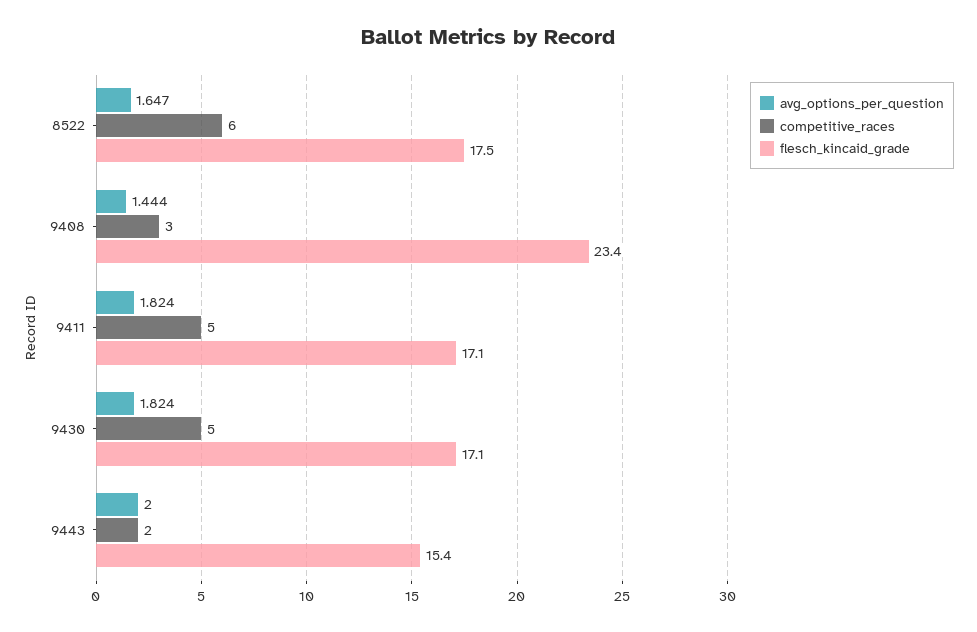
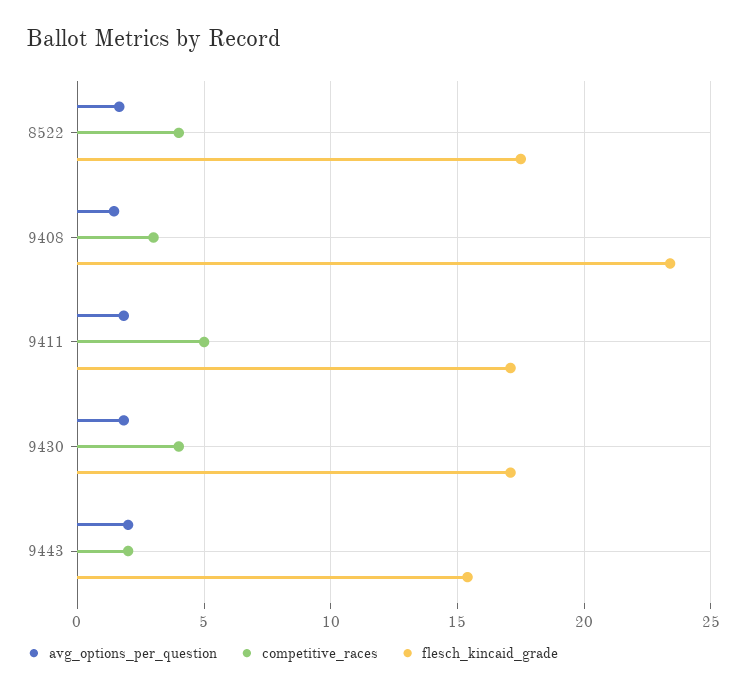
  {
    "avg_options_per_question": {
      "8522": 1.647,
      "9408": 1.444,
      "9411": 1.824,
      "9430": 1.824,
      "9443": 2
    },
    "competitive_races": {
-     "8522": 6,
+     "8522": 4,
      "9408": 3,
      "9411": 5,
-     "9430": 5,
+     "9430": 4,
      "9443": 2
    },
    "flesch_kincaid_grade": {
      "8522": 17.5,
      "9408": 23.4,
      "9411": 17.1,
      "9430": 17.1,
      "9443": 15.4
    }
  }

